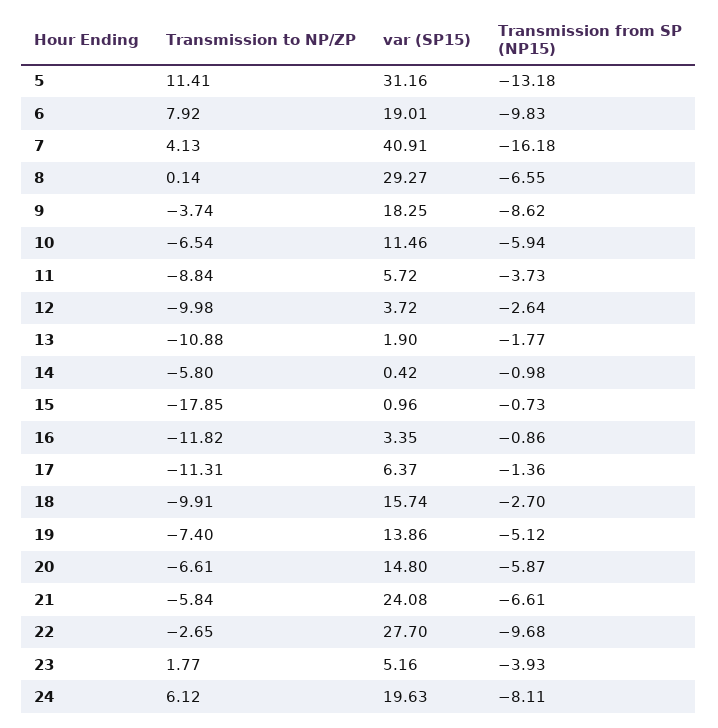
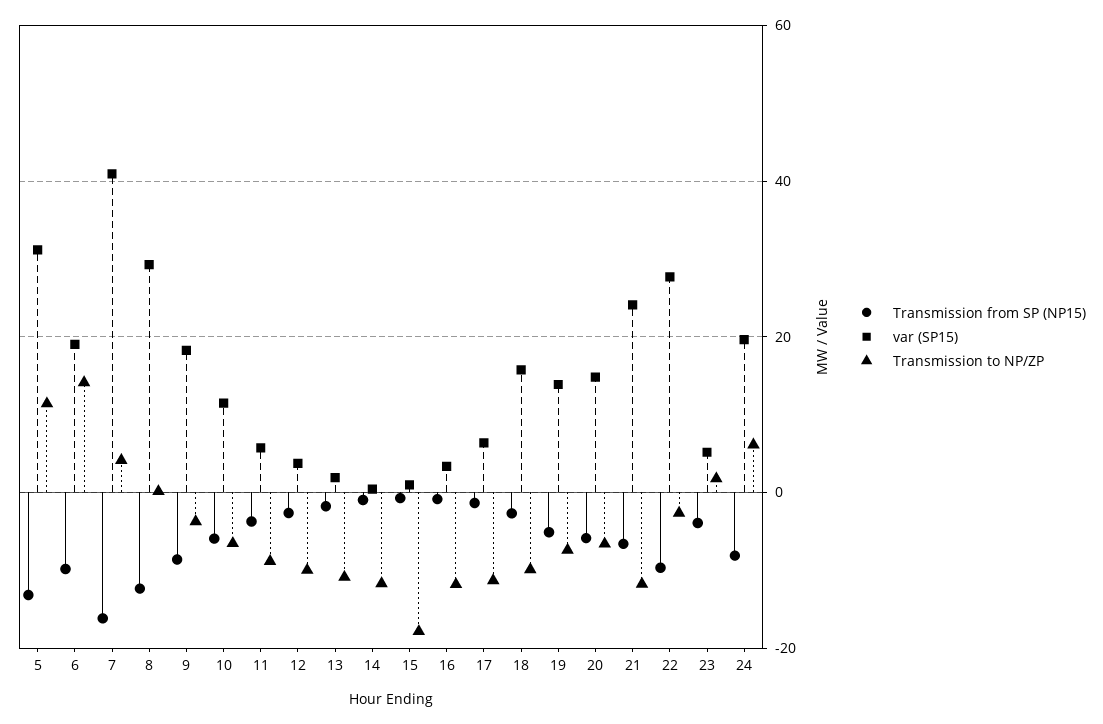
  {
    "Transmission to NP/ZP": {
      "5": 11.41,
-     "6": 7.92,
+     "6": 14,
      "7": 4.13,
      "8": 0.14,
      "9": -3.74,
      "10": -6.54,
      "11": -8.84,
      "12": -9.98,
      "13": -10.88,
-     "14": -5.8,
+     "14": -12,
      "15": -17.85,
      "16": -11.82,
      "17": -11.31,
      "18": -9.91,
      "19": -7.4,
      "20": -6.61,
-     "21": -5.84,
+     "21": -12,
      "22": -2.65,
      "23": 1.77,
      "24": 6.12
    },
    "var (SP15)": {
      "5": 31.16,
      "6": 19.01,
      "7": 40.91,
      "8": 29.27,
      "9": 18.25,
      "10": 11.46,
      "11": 5.72,
      "12": 3.72,
      "13": 1.9,
      "14": 0.42,
      "15": 0.96,
      "16": 3.35,
      "17": 6.37,
      "18": 15.74,
      "19": 13.86,
      "20": 14.8,
      "21": 24.08,
      "22": 27.7,
      "23": 5.16,
      "24": 19.63
    },
    "Transmission from SP (NP15)": {
      "5": -13.18,
      "6": -9.83,
      "7": -16.18,
-     "8": -6.55,
+     "8": -12,
      "9": -8.62,
      "10": -5.94,
      "11": -3.73,
      "12": -2.64,
      "13": -1.77,
      "14": -0.98,
      "15": -0.73,
      "16": -0.86,
      "17": -1.36,
      "18": -2.7,
      "19": -5.12,
      "20": -5.87,
      "21": -6.61,
      "22": -9.68,
      "23": -3.93,
      "24": -8.11
    }
  }

